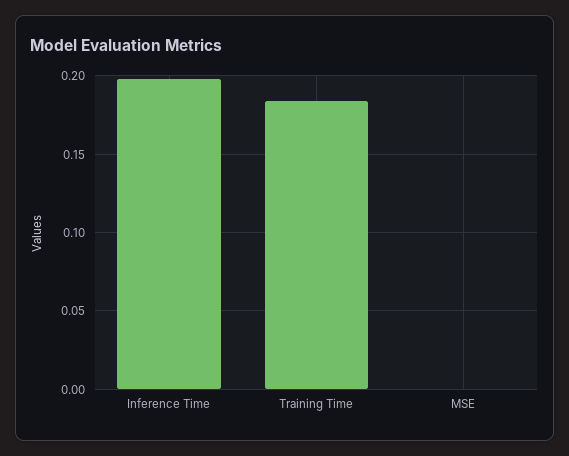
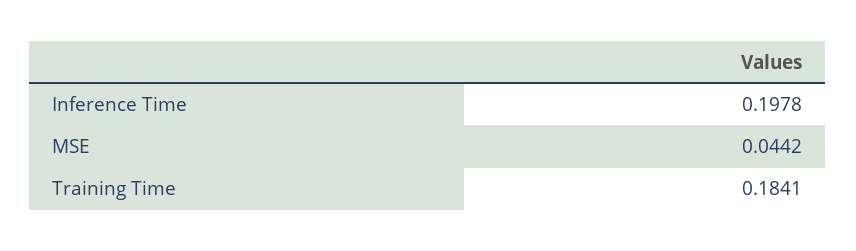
  {
    "Inference Time": 0.1978,
    "Training Time": 0.1841,
-   "MSE": 0
+   "MSE": 0.0442
  }

